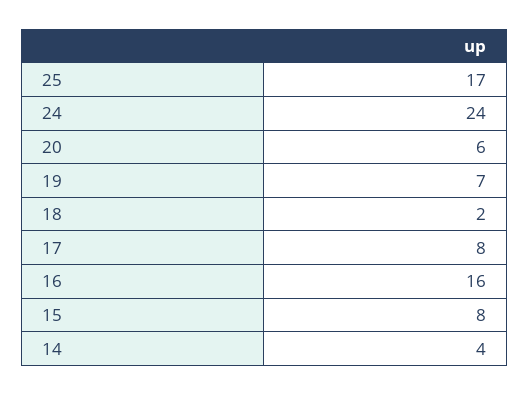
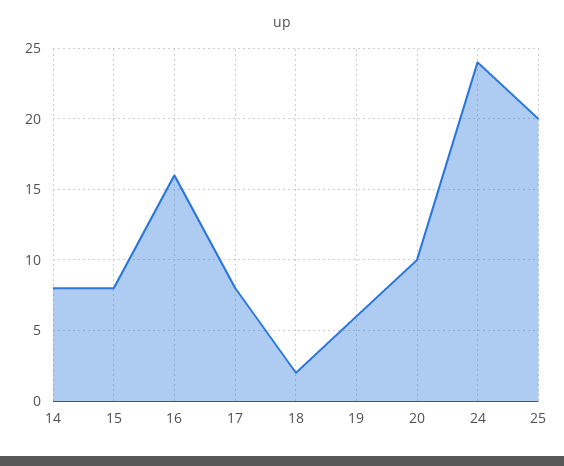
  {
-   "25": 17,
+   "25": 20,
    "24": 24,
-   "20": 6,
+   "20": 10,
-   "19": 7,
+   "19": 6,
    "18": 2,
    "17": 8,
    "16": 16,
    "15": 8,
-   "14": 4
+   "14": 8
  }

